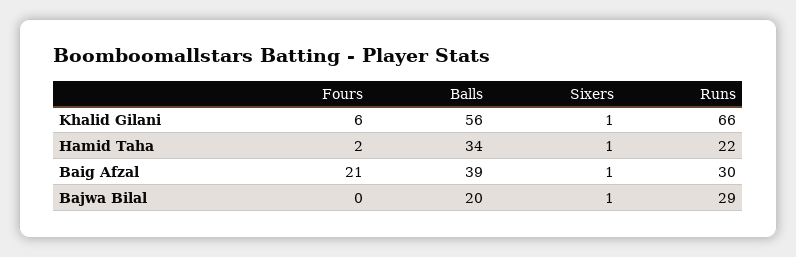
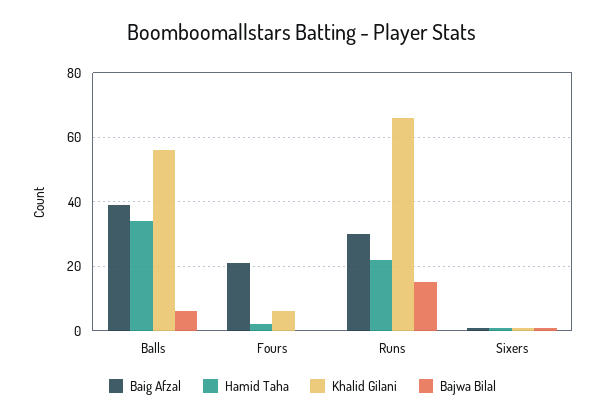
  {
    "Khalid Gilani": {
      "Fours": 6,
      "Balls": 56,
      "Sixers": 1,
      "Runs": 66
    },
    "Hamid Taha": {
      "Fours": 2,
      "Balls": 34,
      "Sixers": 1,
      "Runs": 22
    },
    "Baig Afzal": {
      "Fours": 21,
      "Balls": 39,
      "Sixers": 1,
      "Runs": 30
    },
    "Bajwa Bilal": {
      "Fours": 0,
-     "Balls": 20,
+     "Balls": 5,
      "Sixers": 1,
-     "Runs": 29
+     "Runs": 15
    }
  }

